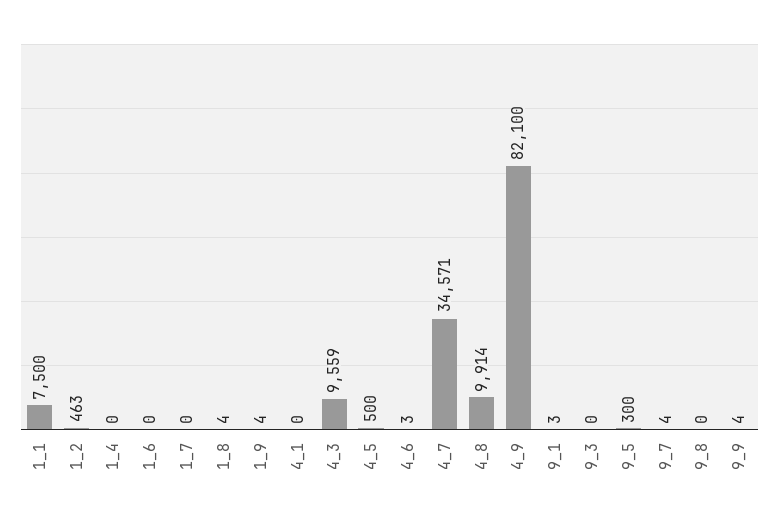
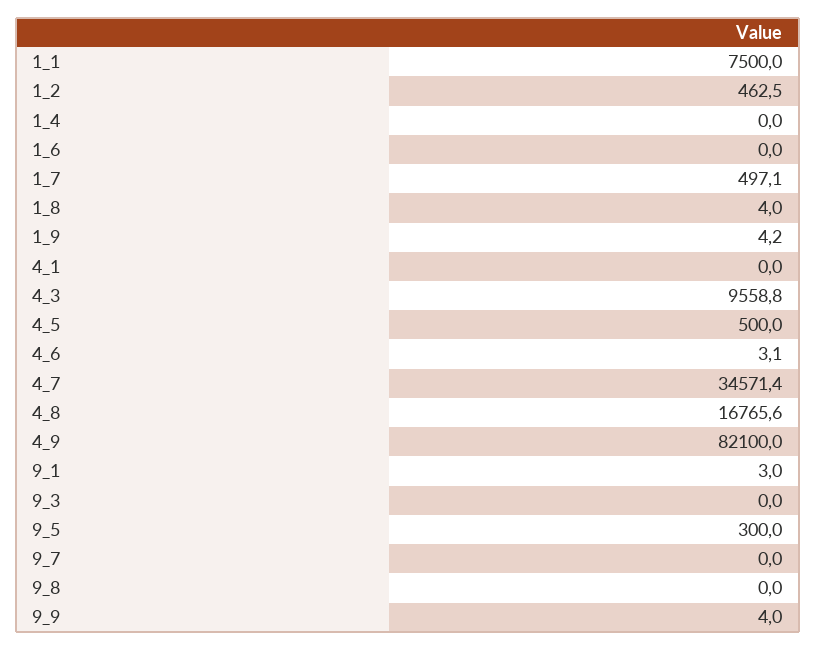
  {
    "1_1": 7500,
    "1_2": 462.5,
    "1_4": 0,
    "1_6": 0,
-   "1_7": 0,
+   "1_7": 497.1,
    "1_8": 4,
    "1_9": 4.2,
    "4_1": 0,
    "4_3": 9558.8,
    "4_5": 500,
    "4_6": 3.1,
    "4_7": 34571.4,
-   "4_8": 9914,
+   "4_8": 16765.6,
    "4_9": 82100,
    "9_1": 3,
    "9_3": 0,
    "9_5": 300,
-   "9_7": 4,
+   "9_7": 0,
    "9_8": 0,
    "9_9": 4
  }

